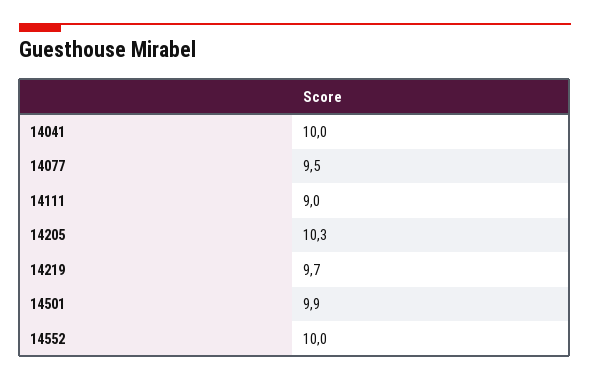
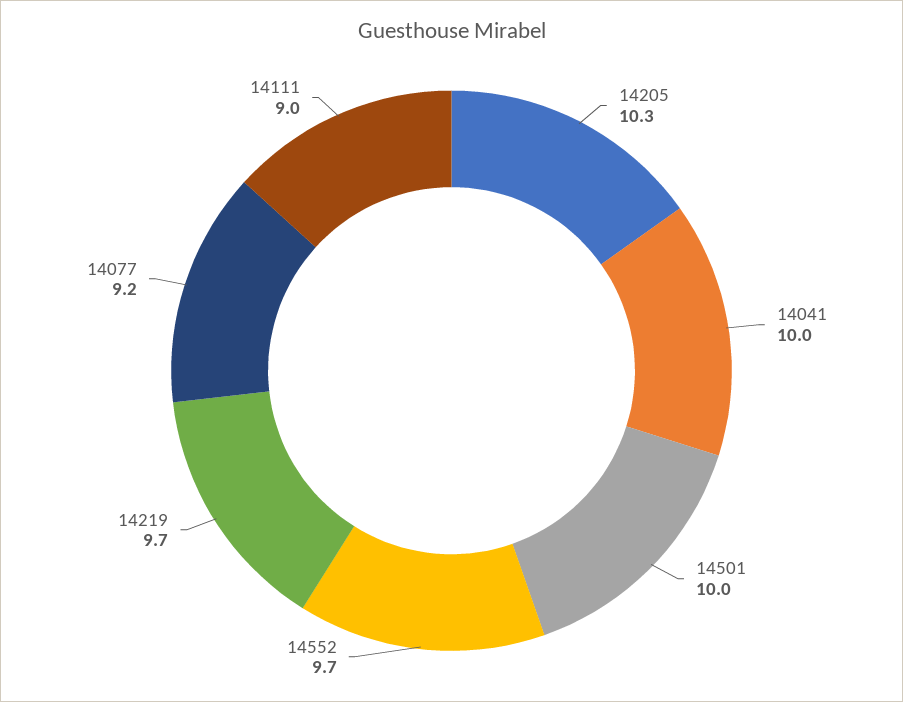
  {
    "14041": 10,
-   "14077": 9.5,
+   "14077": 9.2,
    "14111": 9,
    "14205": 10.3,
    "14219": 9.7,
-   "14501": 9.9,
+   "14501": 10,
-   "14552": 10
+   "14552": 9.7
  }

